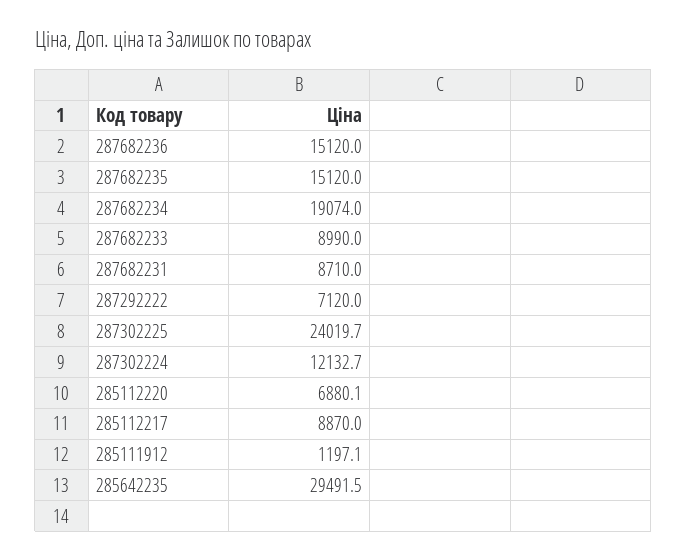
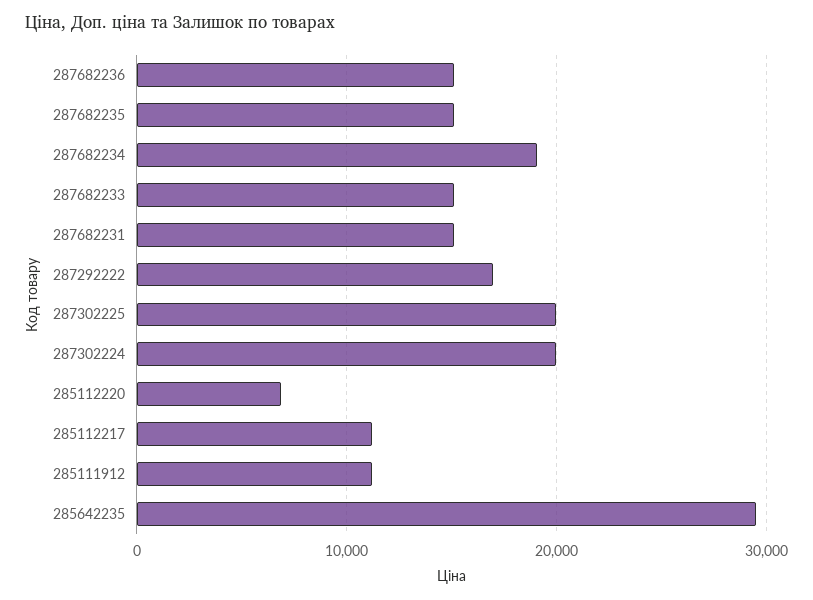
  {
    "287682236": 15120,
    "287682235": 15120,
    "287682234": 19074,
-   "287682233": 8990,
+   "287682233": 15000,
-   "287682231": 8710,
+   "287682231": 15000,
-   "287292222": 7120,
+   "287292222": 17000,
-   "287302225": 24019.7,
+   "287302225": 20000,
-   "287302224": 12132.7,
+   "287302224": 20000,
    "285112220": 6880.1,
-   "285112217": 8870,
+   "285112217": 11000,
-   "285111912": 1197.1,
+   "285111912": 11000,
    "285642235": 29491.5
  }

